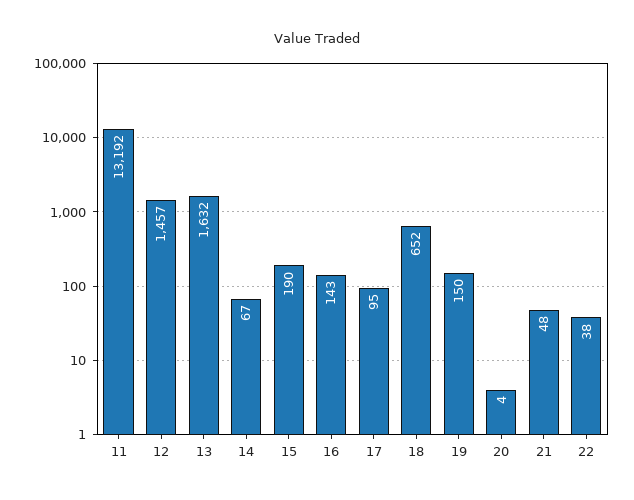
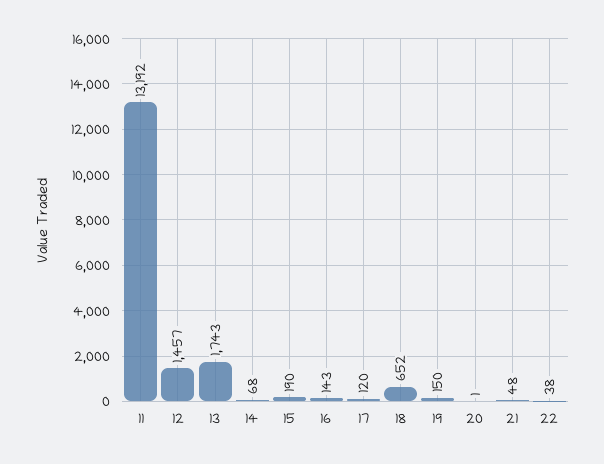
  {
    "11": 13192,
    "12": 1457,
-   "13": 1632,
+   "13": 1743,
-   "14": 67,
+   "14": 68,
    "15": 190,
    "16": 143,
-   "17": 95,
+   "17": 120,
    "18": 652,
    "19": 150,
-   "20": 4,
+   "20": 1,
    "21": 48,
    "22": 38
  }

